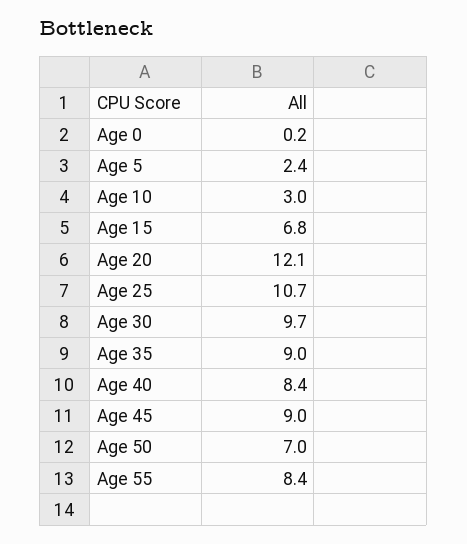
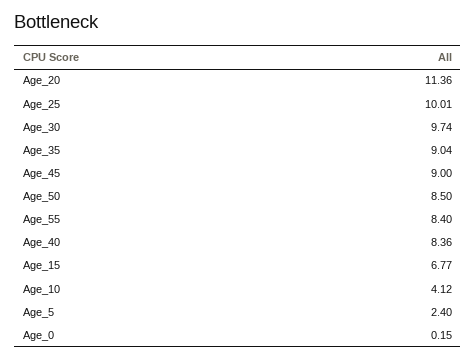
  {
    "Age 0": 0.15,
    "Age 5": 2.4,
-   "Age 10": 3,
+   "Age 10": 4.12,
    "Age 15": 6.77,
-   "Age 20": 12.1,
+   "Age 20": 11.36,
-   "Age 25": 10.7,
+   "Age 25": 10.01,
    "Age 30": 9.74,
    "Age 35": 9.04,
    "Age 40": 8.36,
    "Age 45": 9,
-   "Age 50": 7,
+   "Age 50": 8.5,
    "Age 55": 8.4
  }

